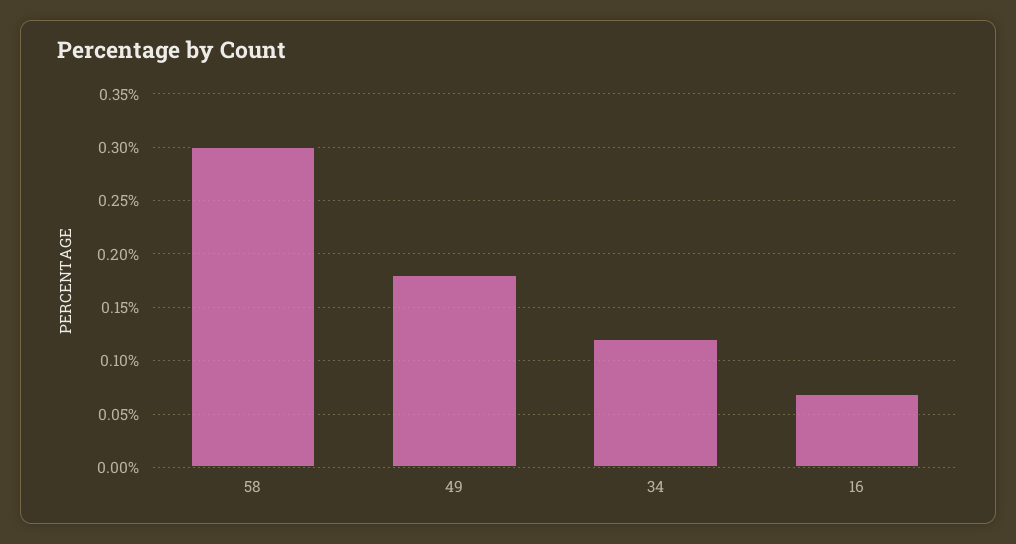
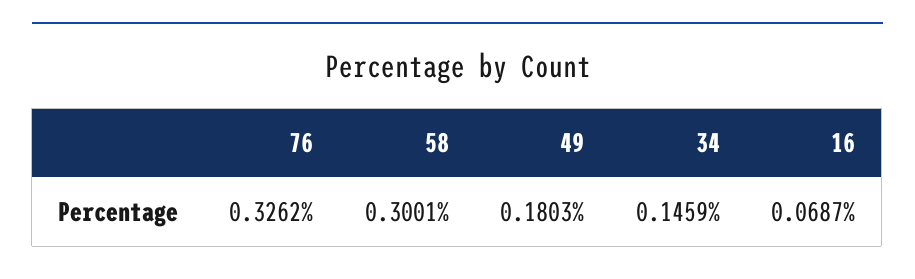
  {
    "58": 0.3001,
    "49": 0.1803,
-   "34": 0.12,
+   "34": 0.1459,
-   "16": 0.0687
+   "16": 0.0687,
+   "76": 0.3262
  }

